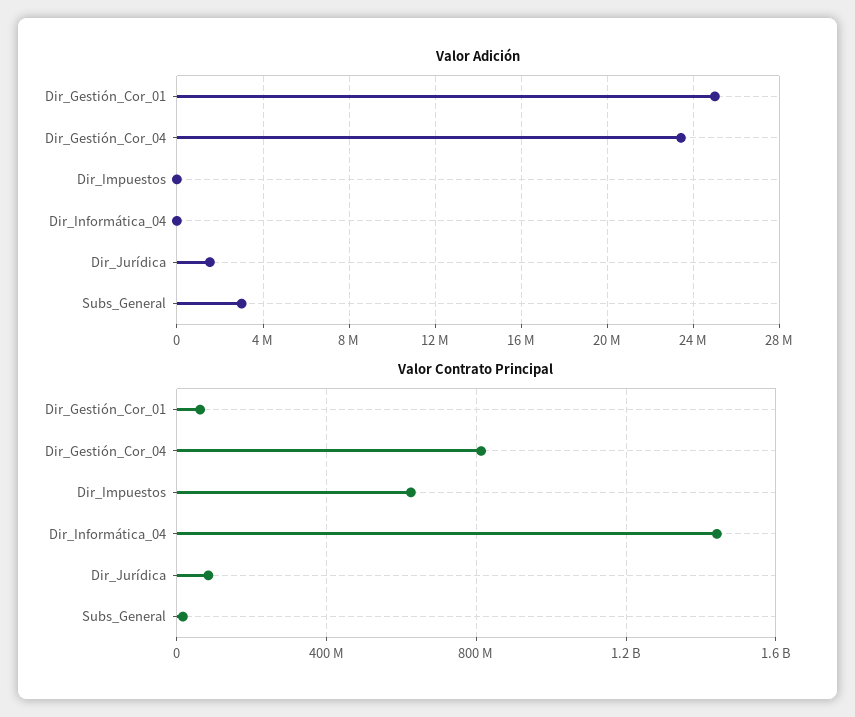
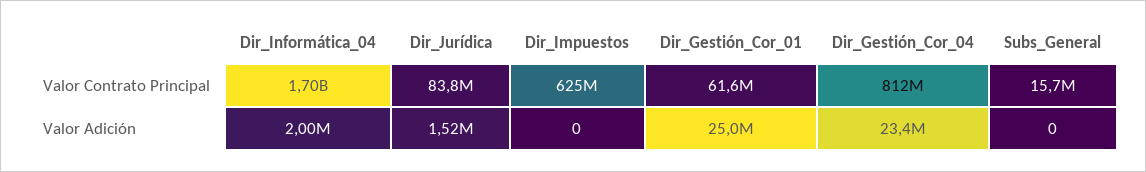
  {
    "Valor Adición": {
      "Dir_Gestión_Cor_01": 25000000,
      "Dir_Gestión_Cor_04": 23400000,
      "Dir_Impuestos": 0,
-     "Dir_Informática_04": 0,
+     "Dir_Informática_04": 2000000,
      "Dir_Jurídica": 1520000,
-     "Subs_General": 3000000
+     "Subs_General": 0
    },
    "Valor Contrato Principal": {
      "Dir_Gestión_Cor_01": 61600000,
      "Dir_Gestión_Cor_04": 812000000,
      "Dir_Impuestos": 625000000,
-     "Dir_Informática_04": 1450000000,
+     "Dir_Informática_04": 1700000000,
      "Dir_Jurídica": 83800000,
      "Subs_General": 15700000
    }
  }

